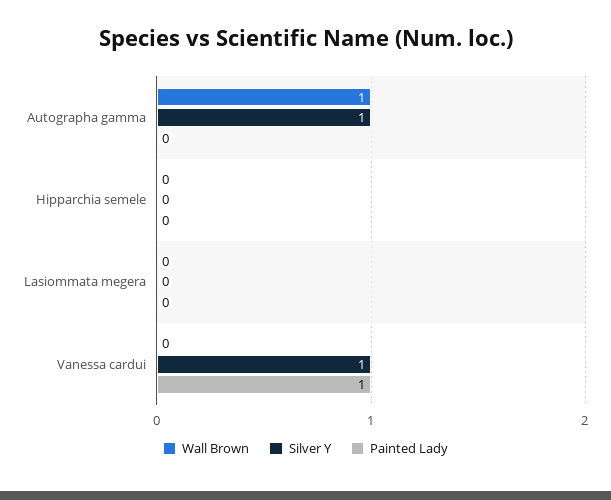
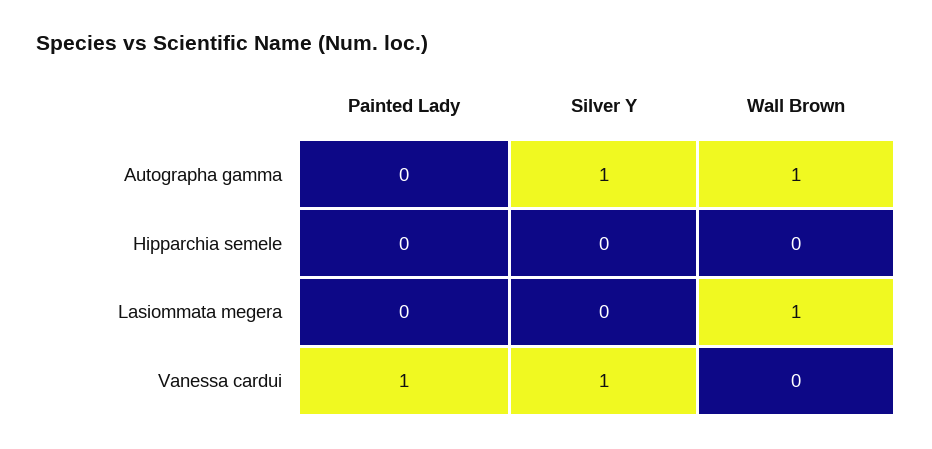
  {
    "Wall Brown": {
      "Autographa gamma": 1,
      "Hipparchia semele": 0,
-     "Lasiommata megera": 0,
+     "Lasiommata megera": 1,
      "Vanessa cardui": 0
    },
    "Silver Y": {
      "Autographa gamma": 1,
      "Hipparchia semele": 0,
      "Lasiommata megera": 0,
      "Vanessa cardui": 1
    },
    "Painted Lady": {
      "Autographa gamma": 0,
      "Hipparchia semele": 0,
      "Lasiommata megera": 0,
      "Vanessa cardui": 1
    }
  }

